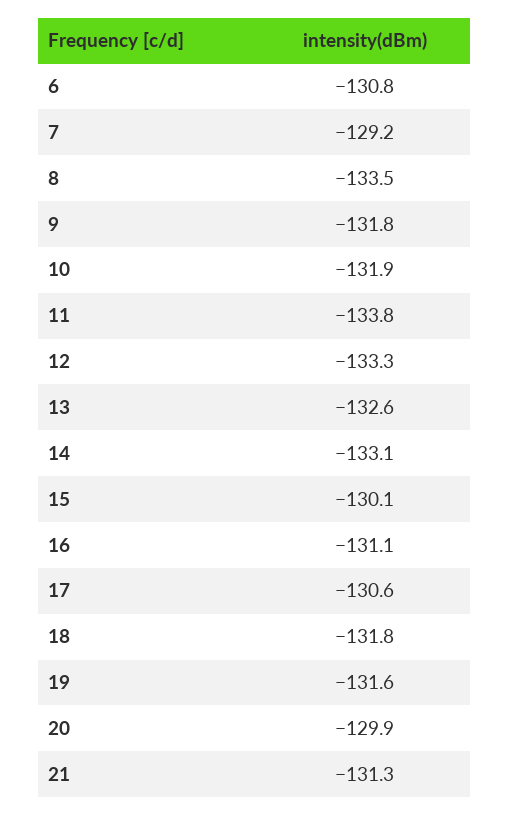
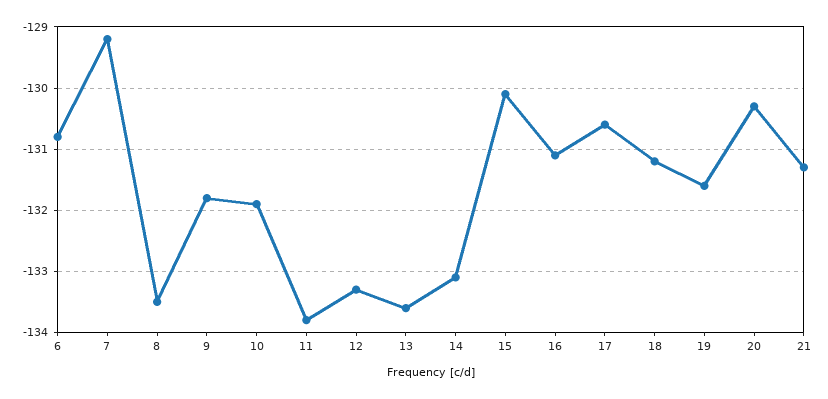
  {
    "6": -130.8,
    "7": -129.2,
    "8": -133.5,
    "9": -131.8,
    "10": -131.9,
    "11": -133.8,
    "12": -133.3,
-   "13": -132.6,
+   "13": -133.6,
    "14": -133.1,
    "15": -130.1,
    "16": -131.1,
    "17": -130.6,
-   "18": -131.8,
+   "18": -131.2,
    "19": -131.6,
-   "20": -129.9,
+   "20": -130.3,
    "21": -131.3
  }

